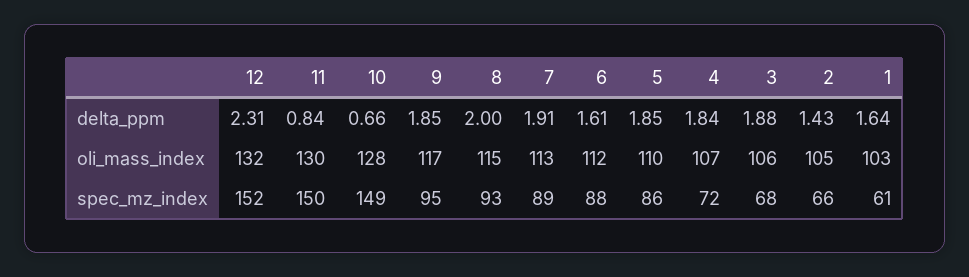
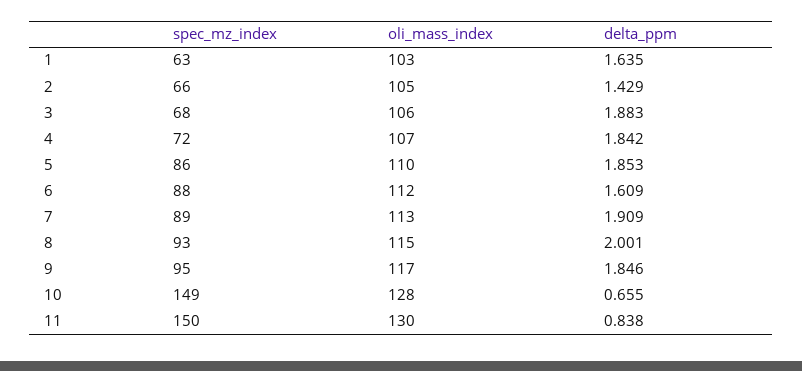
  {
-   "12": {
-     "delta_ppm": 2.31,
-     "oli_mass_index": 132,
-     "spec_mz_index": 152
-   },
    "11": {
      "delta_ppm": 0.838,
      "oli_mass_index": 130,
      "spec_mz_index": 150
    },
    "10": {
      "delta_ppm": 0.655,
      "oli_mass_index": 128,
      "spec_mz_index": 149
    },
    "9": {
      "delta_ppm": 1.846,
      "oli_mass_index": 117,
      "spec_mz_index": 95
    },
    "8": {
      "delta_ppm": 2.001,
      "oli_mass_index": 115,
      "spec_mz_index": 93
    },
    "7": {
      "delta_ppm": 1.909,
      "oli_mass_index": 113,
      "spec_mz_index": 89
    },
    "6": {
      "delta_ppm": 1.609,
      "oli_mass_index": 112,
      "spec_mz_index": 88
    },
    "5": {
      "delta_ppm": 1.853,
      "oli_mass_index": 110,
      "spec_mz_index": 86
    },
    "4": {
      "delta_ppm": 1.842,
      "oli_mass_index": 107,
      "spec_mz_index": 72
    },
    "3": {
      "delta_ppm": 1.883,
      "oli_mass_index": 106,
      "spec_mz_index": 68
    },
    "2": {
      "delta_ppm": 1.429,
      "oli_mass_index": 105,
      "spec_mz_index": 66
    },
    "1": {
      "delta_ppm": 1.635,
      "oli_mass_index": 103,
-     "spec_mz_index": 61
+     "spec_mz_index": 63
    }
  }

